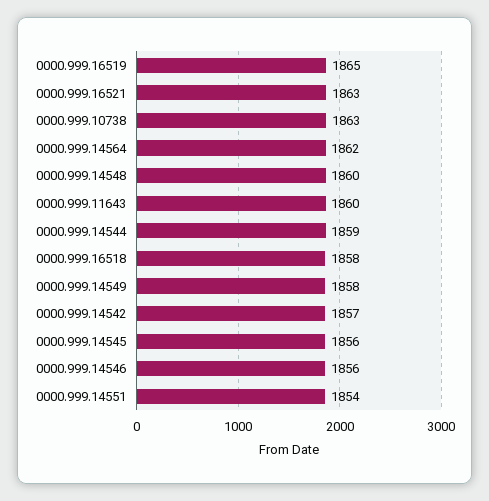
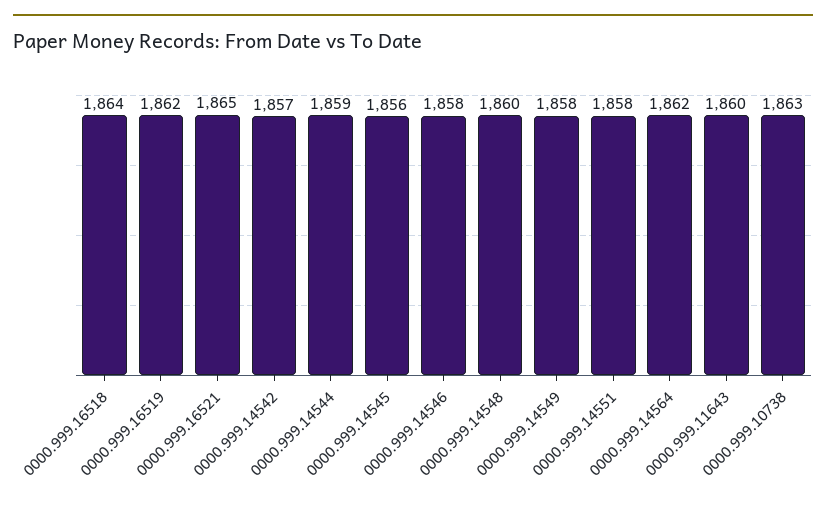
  {
-   "0000.999.16519": 1865,
+   "0000.999.16519": 1862,
-   "0000.999.16521": 1863,
+   "0000.999.16521": 1865,
    "0000.999.10738": 1863,
    "0000.999.14564": 1862,
    "0000.999.14548": 1860,
    "0000.999.11643": 1860,
    "0000.999.14544": 1859,
-   "0000.999.16518": 1858,
+   "0000.999.16518": 1864,
    "0000.999.14549": 1858,
    "0000.999.14542": 1857,
    "0000.999.14545": 1856,
-   "0000.999.14546": 1856,
+   "0000.999.14546": 1858,
-   "0000.999.14551": 1854
+   "0000.999.14551": 1858
  }

